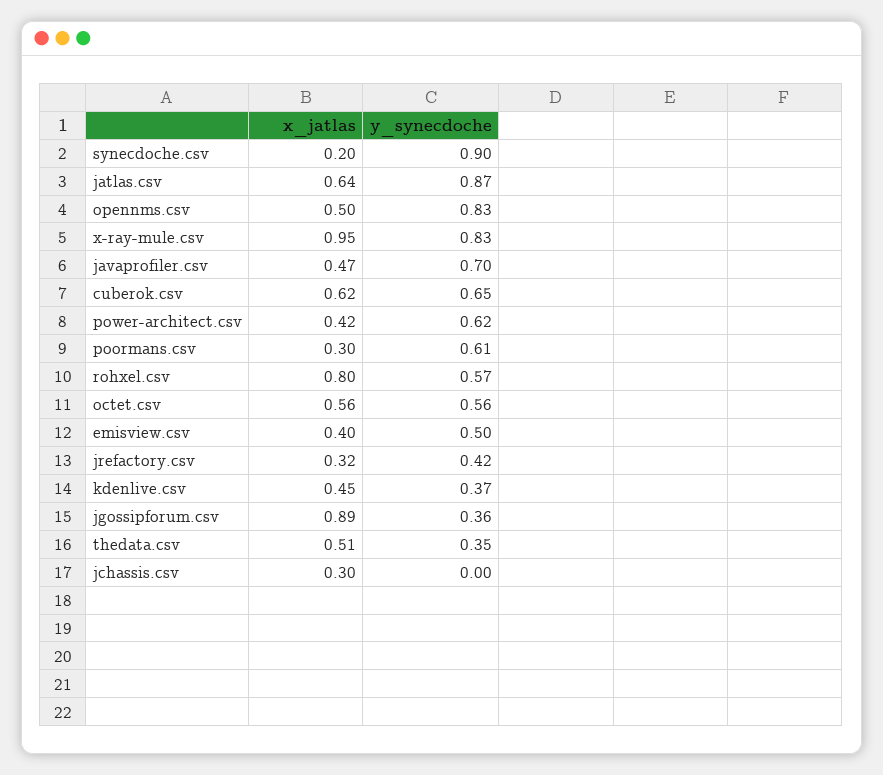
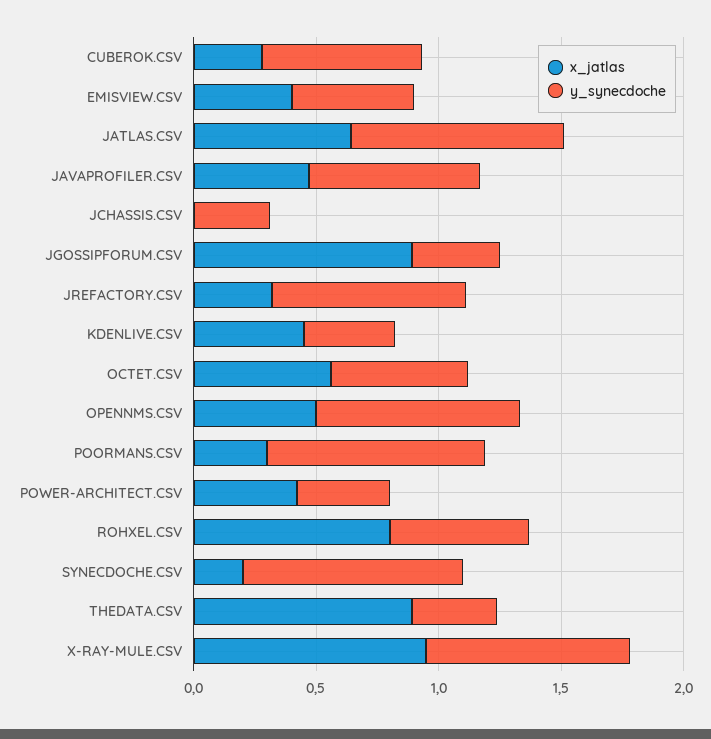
  {
    "x_jatlas": {
      "synecdoche.csv": 0.2,
      "jatlas.csv": 0.64,
      "opennms.csv": 0.5,
      "x-ray-mule.csv": 0.95,
      "javaprofiler.csv": 0.47,
-     "cuberok.csv": 0.62,
+     "cuberok.csv": 0.3,
      "power-architect.csv": 0.42,
      "poormans.csv": 0.3,
      "rohxel.csv": 0.8,
      "octet.csv": 0.56,
      "emisview.csv": 0.4,
      "jrefactory.csv": 0.32,
      "kdenlive.csv": 0.45,
      "jgossipforum.csv": 0.89,
-     "thedata.csv": 0.51,
+     "thedata.csv": 0.9,
-     "jchassis.csv": 0.3
+     "jchassis.csv": 0
    },
    "y_synecdoche": {
      "synecdoche.csv": 0.9,
      "jatlas.csv": 0.87,
      "opennms.csv": 0.83,
      "x-ray-mule.csv": 0.83,
      "javaprofiler.csv": 0.7,
      "cuberok.csv": 0.65,
-     "power-architect.csv": 0.62,
+     "power-architect.csv": 0.4,
-     "poormans.csv": 0.61,
+     "poormans.csv": 0.9,
      "rohxel.csv": 0.57,
      "octet.csv": 0.56,
      "emisview.csv": 0.5,
-     "jrefactory.csv": 0.42,
+     "jrefactory.csv": 0.8,
      "kdenlive.csv": 0.37,
      "jgossipforum.csv": 0.36,
      "thedata.csv": 0.35,
-     "jchassis.csv": 0
+     "jchassis.csv": 0.3
    }
  }

